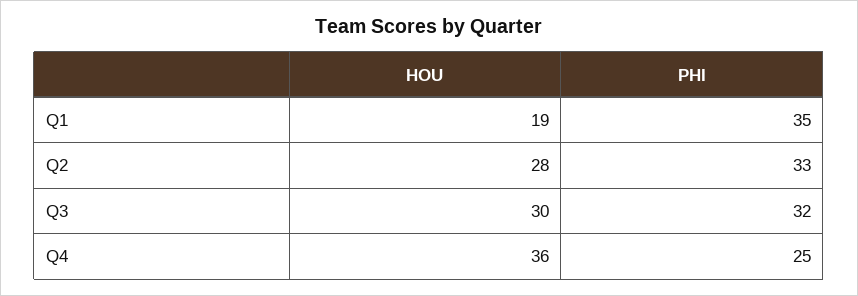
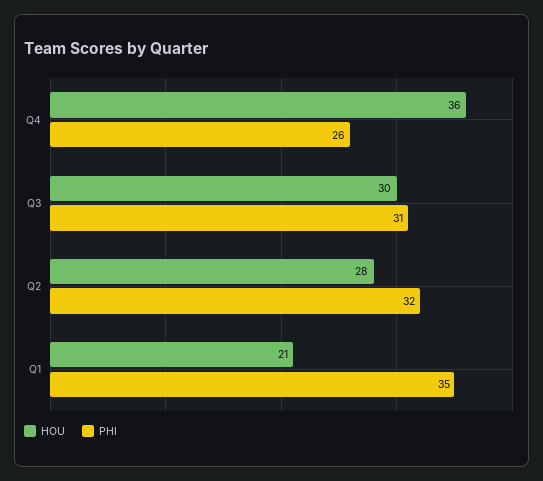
  {
    "HOU": {
-     "Q1": 19,
+     "Q1": 21,
      "Q2": 28,
      "Q3": 30,
      "Q4": 36
    },
    "PHI": {
      "Q1": 35,
-     "Q2": 33,
+     "Q2": 32,
-     "Q3": 32,
+     "Q3": 31,
-     "Q4": 25
+     "Q4": 26
    }
  }

